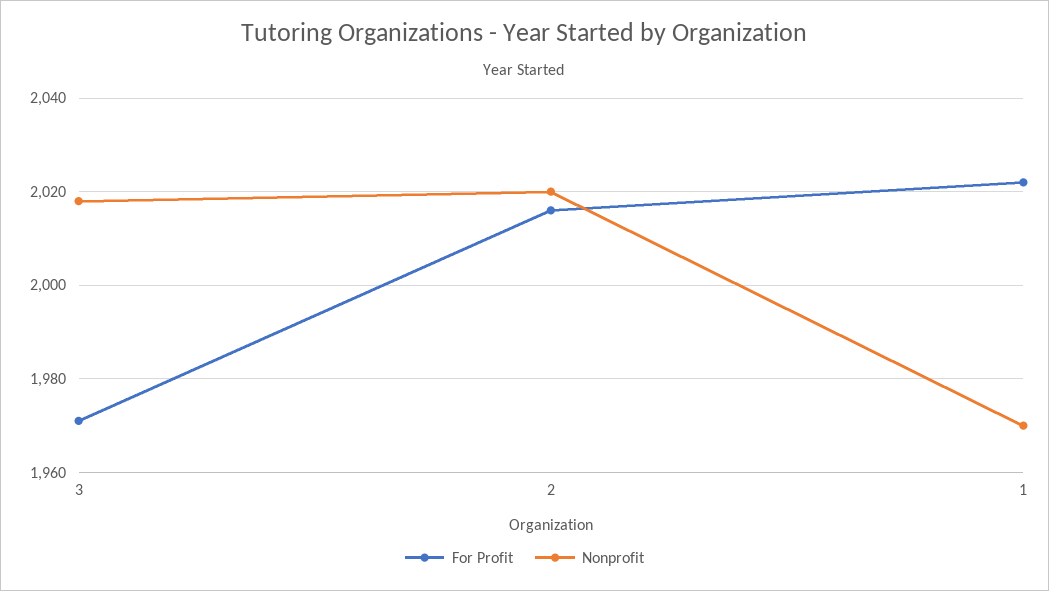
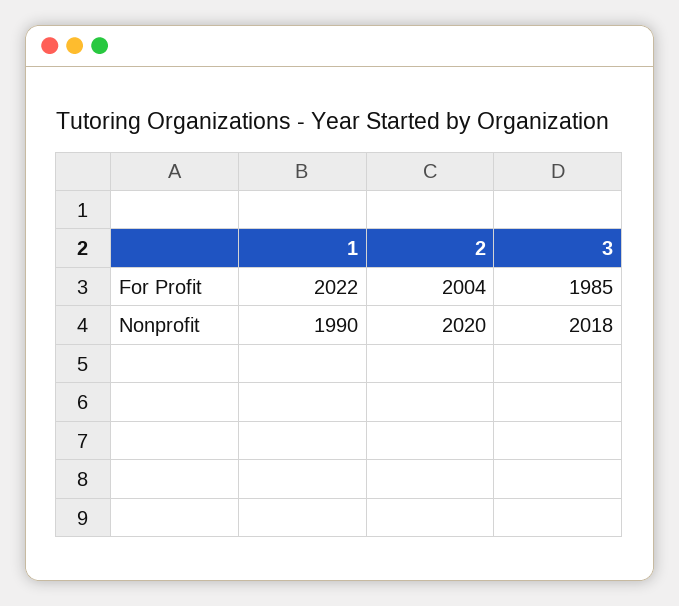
  {
    "For Profit": {
-     "3": 1970,
+     "3": 1985,
-     "2": 2015,
+     "2": 2004,
      "1": 2022
    },
    "Nonprofit": {
      "3": 2018,
      "2": 2020,
-     "1": 1970
+     "1": 1990
    }
  }

